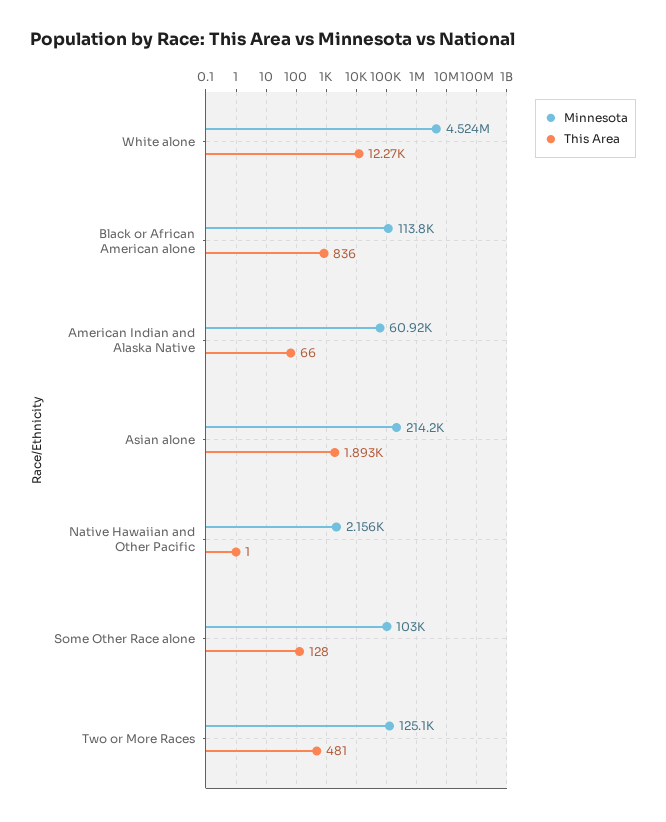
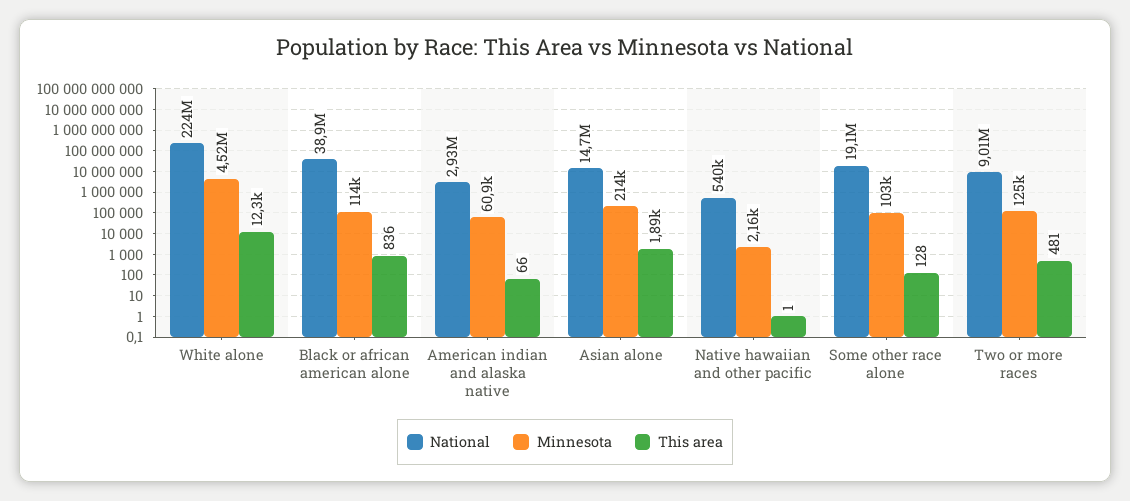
  {
    "Minnesota": {
      "White alone": 4524000,
      "Black or African American alone": 113800,
      "American Indian and Alaska Native": 60920,
      "Asian alone": 214200,
      "Native Hawaiian and Other Pacific": 2156,
      "Some Other Race alone": 103000,
      "Two or More Races": 125100
    },
    "This Area": {
      "White alone": 12270,
      "Black or African American alone": 836,
      "American Indian and Alaska Native": 66,
      "Asian alone": 1893,
      "Native Hawaiian and Other Pacific": 1,
      "Some Other Race alone": 128,
      "Two or More Races": 481
-   }
+   },
+   "National": {
+     "White alone": 224000000,
+     "Black or African American alone": 38900000,
+     "American Indian and Alaska Native": 2930000,
+     "Asian alone": 14700000,
+     "Native Hawaiian and Other Pacific": 540000,
+     "Some Other Race alone": 19100000,
+     "Two or More Races": 9010000
+   }
  }

